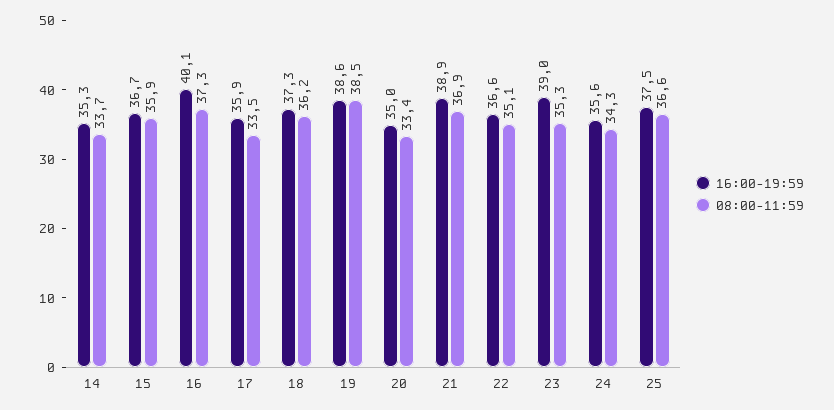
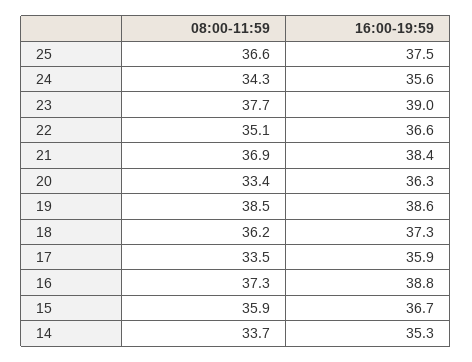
  {
    "16:00-19:59": {
      "14": 35.3,
      "15": 36.7,
-     "16": 40.1,
+     "16": 38.8,
      "17": 35.9,
      "18": 37.3,
      "19": 38.6,
-     "20": 35,
+     "20": 36.3,
-     "21": 38.9,
+     "21": 38.4,
      "22": 36.6,
      "23": 39,
      "24": 35.6,
      "25": 37.5
    },
    "08:00-11:59": {
      "14": 33.7,
      "15": 35.9,
      "16": 37.3,
      "17": 33.5,
      "18": 36.2,
      "19": 38.5,
      "20": 33.4,
      "21": 36.9,
      "22": 35.1,
-     "23": 35.3,
+     "23": 37.7,
      "24": 34.3,
      "25": 36.6
    }
  }

